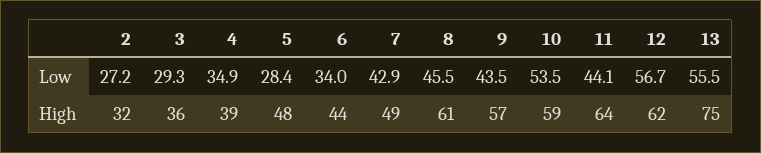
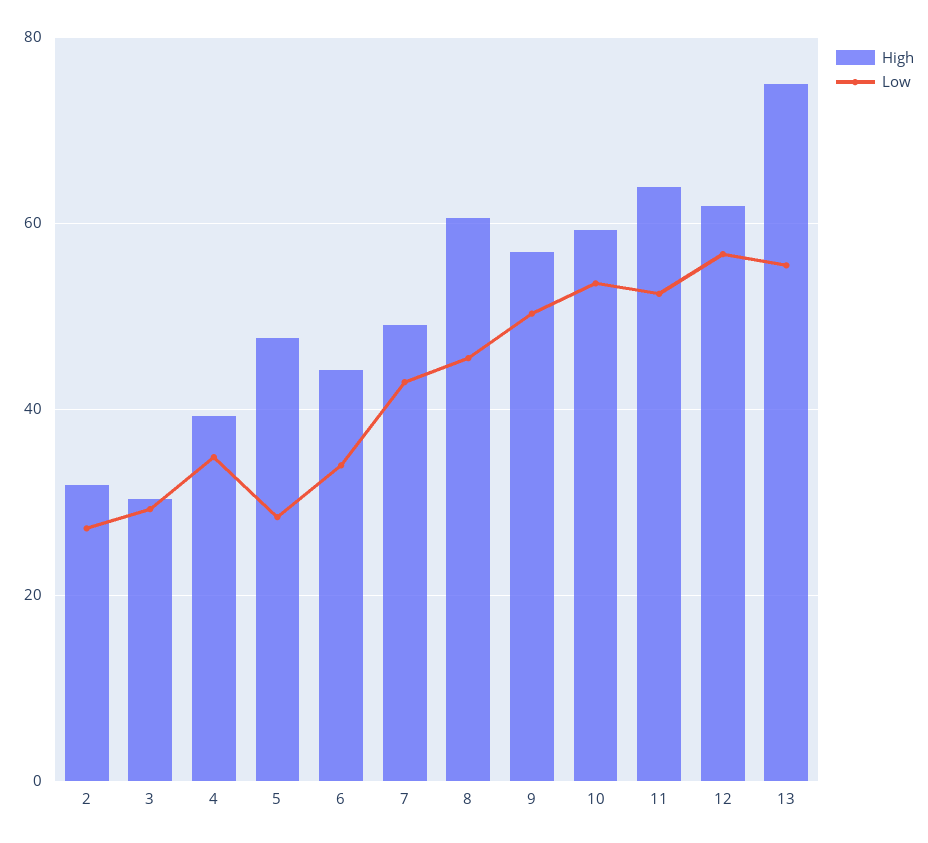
  {
    "Low": {
      "2": 27.2,
      "3": 29.3,
      "4": 34.9,
      "5": 28.4,
      "6": 34,
      "7": 42.9,
      "8": 45.5,
-     "9": 43.5,
+     "9": 50,
      "10": 53.5,
-     "11": 44.1,
+     "11": 52,
      "12": 56.7,
      "13": 55.5
    },
    "High": {
      "2": 32,
-     "3": 36,
+     "3": 30,
      "4": 39,
      "5": 48,
      "6": 44,
      "7": 49,
      "8": 61,
      "9": 57,
      "10": 59,
      "11": 64,
      "12": 62,
      "13": 75
    }
  }

